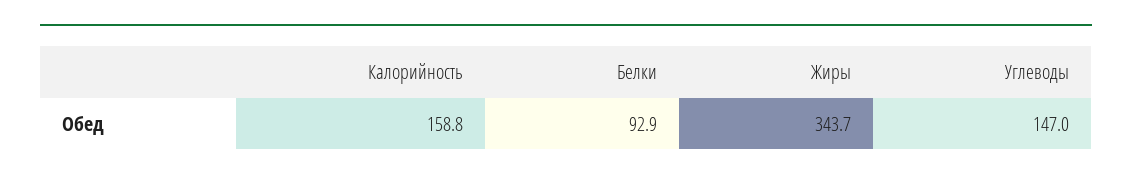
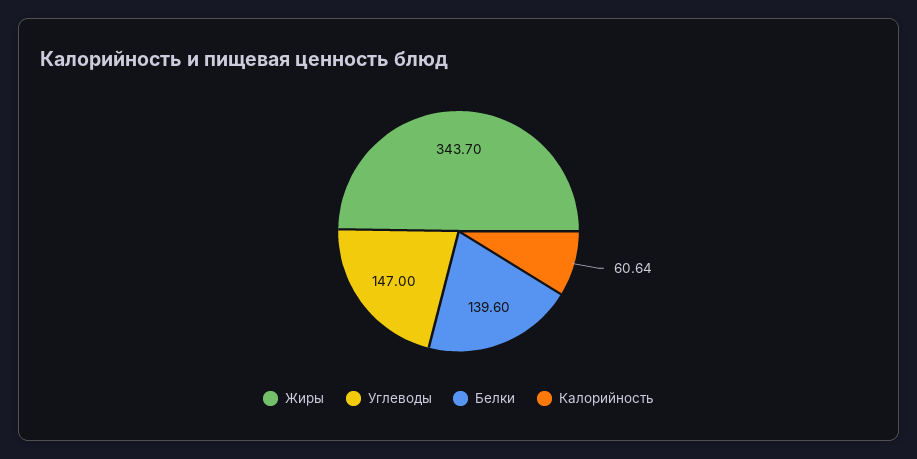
  {
-   "Калорийность": 158.8,
+   "Калорийность": 60.64,
-   "Белки": 92.9,
+   "Белки": 139.6,
    "Жиры": 343.7,
    "Углеводы": 147
  }

